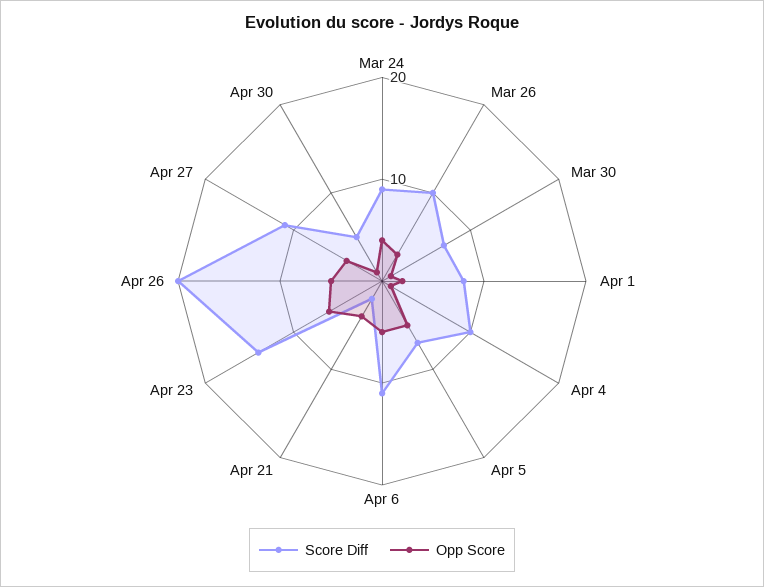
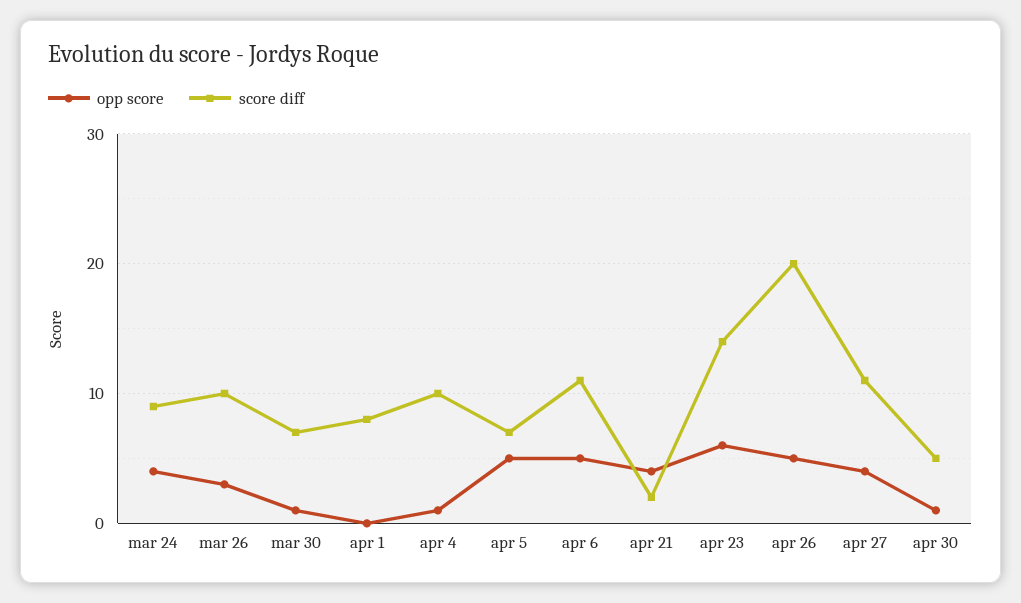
  {
    "Score Diff": {
      "Mar 24": 9,
      "Mar 26": 10,
      "Mar 30": 7,
      "Apr 1": 8,
      "Apr 4": 10,
      "Apr 5": 7,
      "Apr 6": 11,
      "Apr 21": 2,
      "Apr 23": 14,
      "Apr 26": 20,
      "Apr 27": 11,
      "Apr 30": 5
    },
    "Opp Score": {
      "Mar 24": 4,
      "Mar 26": 3,
      "Mar 30": 1,
-     "Apr 1": 2,
+     "Apr 1": 0,
      "Apr 4": 1,
      "Apr 5": 5,
      "Apr 6": 5,
      "Apr 21": 4,
      "Apr 23": 6,
      "Apr 26": 5,
      "Apr 27": 4,
      "Apr 30": 1
    }
  }

